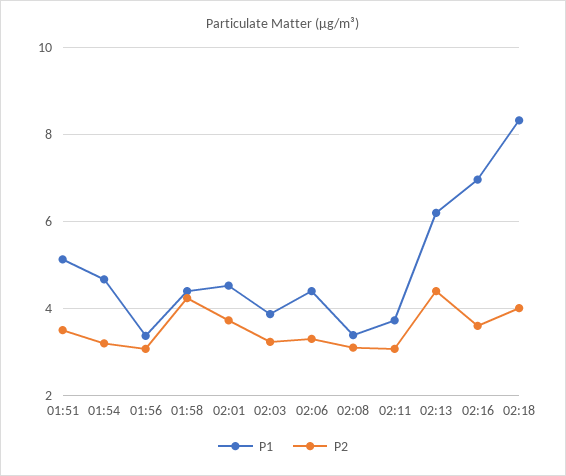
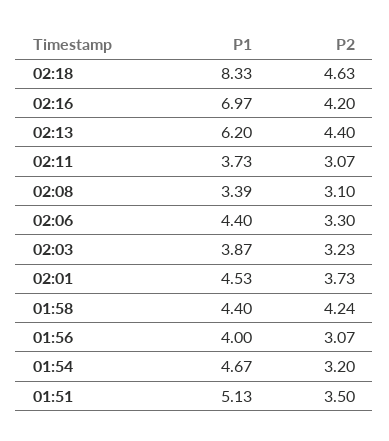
  {
    "P1": {
      "01:51": 5.13,
      "01:54": 4.67,
-     "01:56": 3.4,
+     "01:56": 4,
      "01:58": 4.4,
      "02:01": 4.53,
      "02:03": 3.87,
      "02:06": 4.4,
      "02:08": 3.39,
      "02:11": 3.73,
      "02:13": 6.2,
      "02:16": 6.97,
      "02:18": 8.33
    },
    "P2": {
      "01:51": 3.5,
      "01:54": 3.2,
      "01:56": 3.07,
      "01:58": 4.24,
      "02:01": 3.73,
      "02:03": 3.23,
      "02:06": 3.3,
      "02:08": 3.1,
      "02:11": 3.07,
      "02:13": 4.4,
-     "02:16": 3.6,
+     "02:16": 4.2,
-     "02:18": 4
+     "02:18": 4.63
    }
  }

